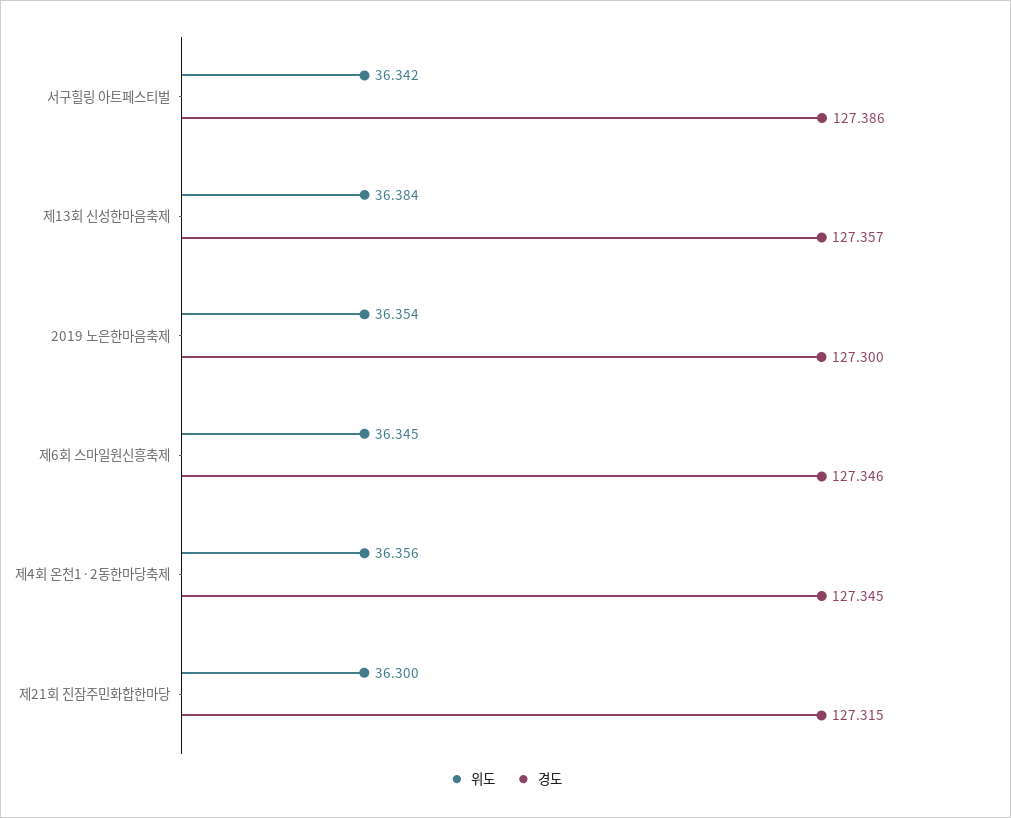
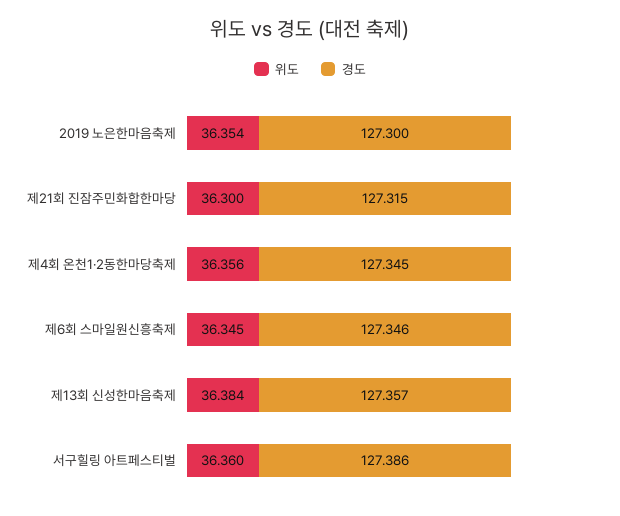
  {
    "위도": {
-     "서구힐링 아트페스티벌": 36.342,
+     "서구힐링 아트페스티벌": 36.36,
      "제13회 신성한마음축제": 36.384,
      "2019 노은한마음축제": 36.354,
      "제6회 스마일원신흥축제": 36.345,
      "제4회 온천1·2동한마당축제": 36.356,
      "제21회 진잠주민화합한마당": 36.3
    },
    "경도": {
      "서구힐링 아트페스티벌": 127.386,
      "제13회 신성한마음축제": 127.357,
      "2019 노은한마음축제": 127.3,
      "제6회 스마일원신흥축제": 127.346,
      "제4회 온천1·2동한마당축제": 127.345,
      "제21회 진잠주민화합한마당": 127.315
    }
  }

